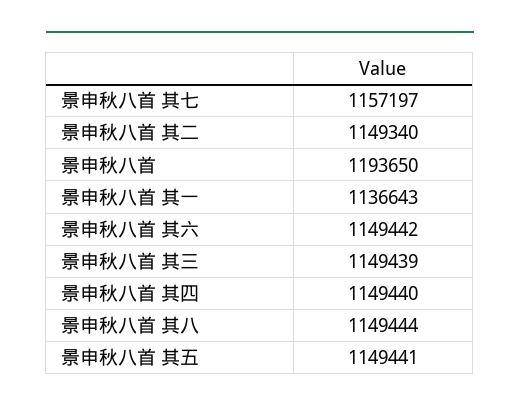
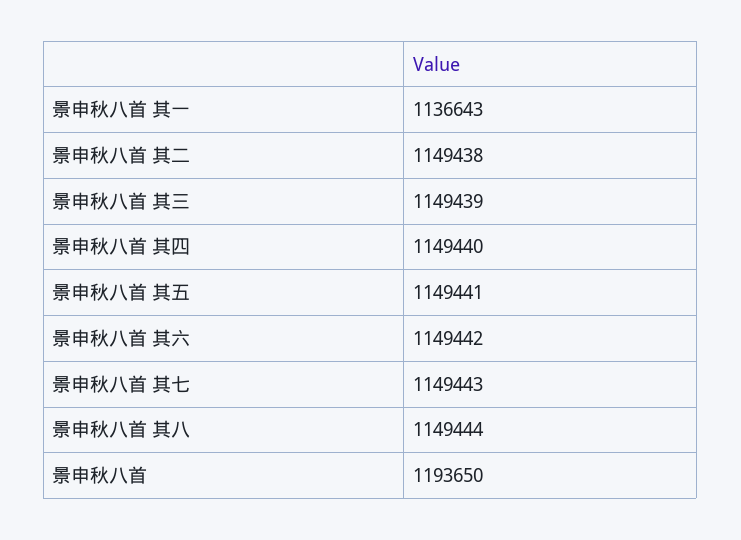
  {
-   "景申秋八首 其七": 1157197,
+   "景申秋八首 其七": 1149443,
-   "景申秋八首 其二": 1149340,
+   "景申秋八首 其二": 1149438,
    "景申秋八首": 1193650,
    "景申秋八首 其一": 1136643,
    "景申秋八首 其六": 1149442,
    "景申秋八首 其三": 1149439,
    "景申秋八首 其四": 1149440,
    "景申秋八首 其八": 1149444,
    "景申秋八首 其五": 1149441
  }

